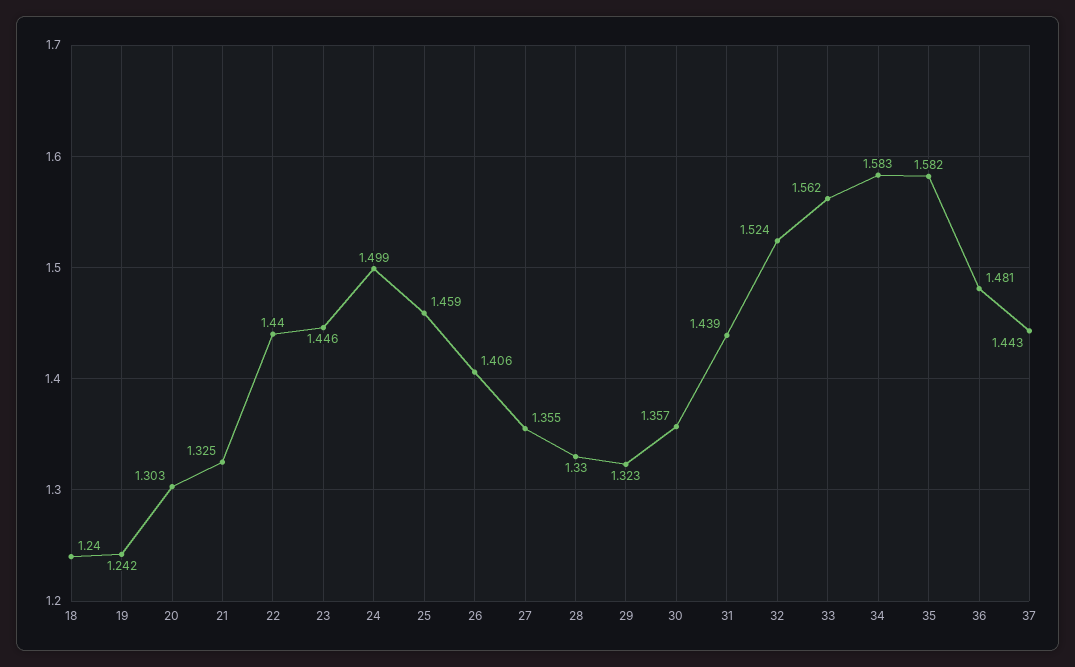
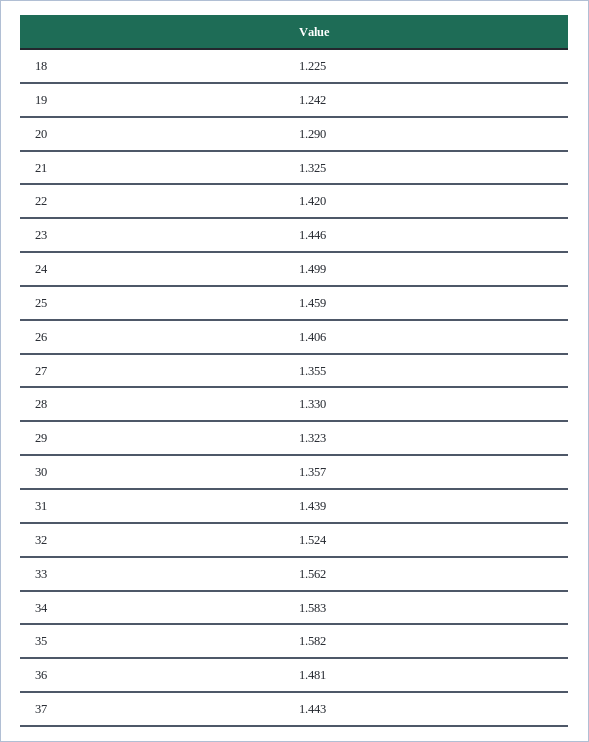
  {
-   "18": 1.24,
+   "18": 1.225,
    "19": 1.242,
-   "20": 1.303,
+   "20": 1.29,
    "21": 1.325,
-   "22": 1.44,
+   "22": 1.42,
    "23": 1.446,
    "24": 1.499,
    "25": 1.459,
    "26": 1.406,
    "27": 1.355,
    "28": 1.33,
    "29": 1.323,
    "30": 1.357,
    "31": 1.439,
    "32": 1.524,
    "33": 1.562,
    "34": 1.583,
    "35": 1.582,
    "36": 1.481,
    "37": 1.443
  }

